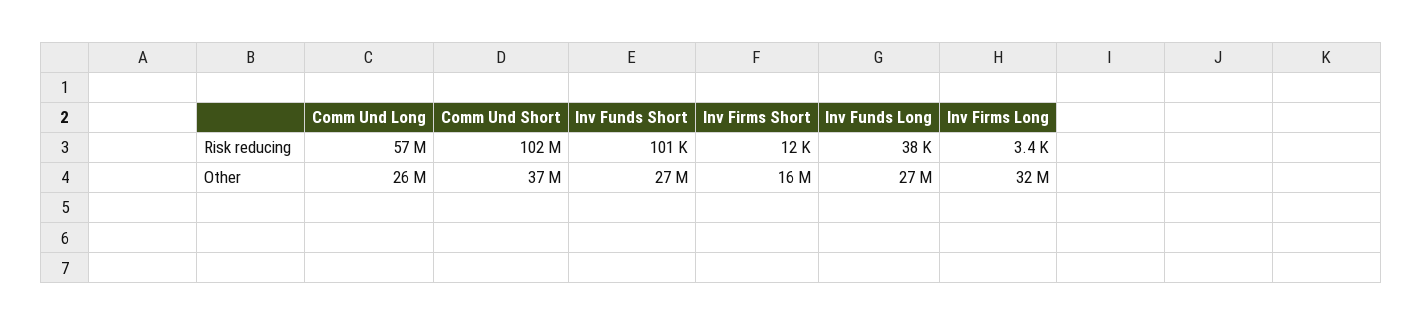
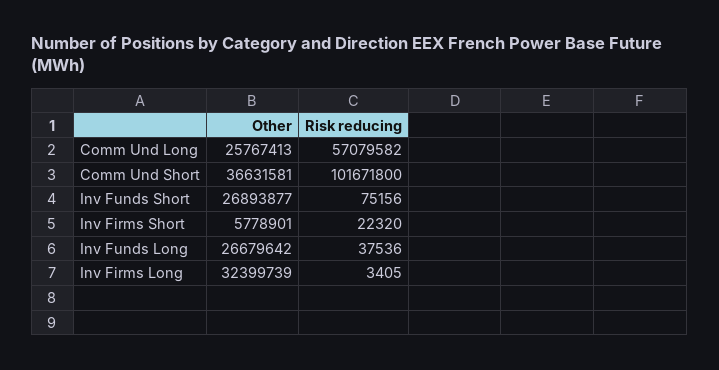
  {
    "Comm Und Long": {
      "Risk reducing": 57079582,
      "Other": 25767413
    },
    "Comm Und Short": {
      "Risk reducing": 101671800,
      "Other": 36631581
    },
    "Inv Funds Short": {
-     "Risk reducing": 101000,
+     "Risk reducing": 75156,
      "Other": 26893877
    },
    "Inv Firms Short": {
-     "Risk reducing": 12000,
+     "Risk reducing": 22320,
-     "Other": 16000000
+     "Other": 5778901
    },
    "Inv Funds Long": {
      "Risk reducing": 37536,
      "Other": 26679642
    },
    "Inv Firms Long": {
      "Risk reducing": 3405,
      "Other": 32399739
    }
  }

